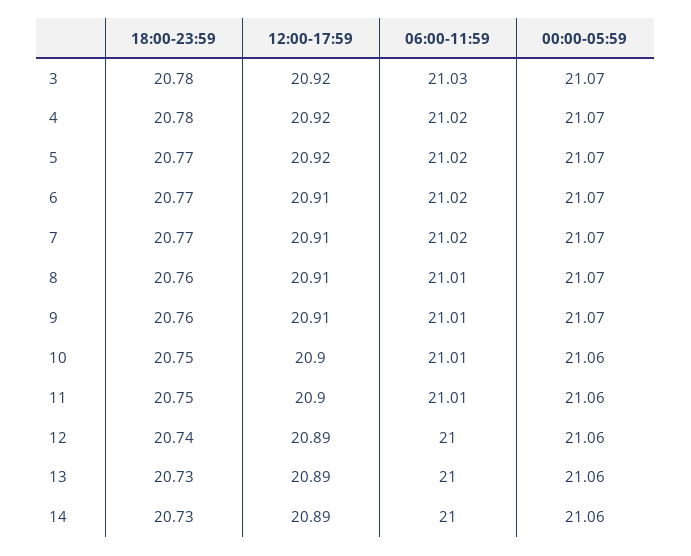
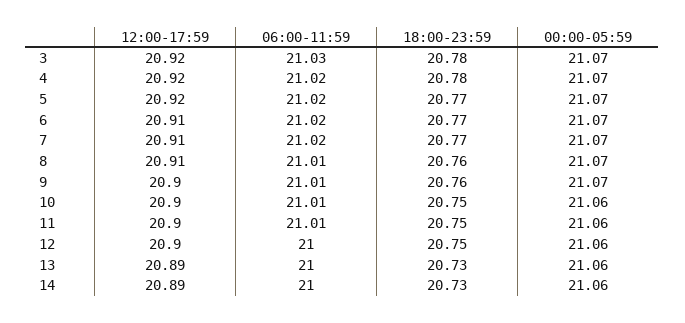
  {
    "18:00-23:59": {
      "3": 20.78,
      "4": 20.78,
      "5": 20.77,
      "6": 20.77,
      "7": 20.77,
      "8": 20.76,
      "9": 20.76,
      "10": 20.75,
      "11": 20.75,
-     "12": 20.74,
+     "12": 20.75,
      "13": 20.73,
      "14": 20.73
    },
    "12:00-17:59": {
      "3": 20.92,
      "4": 20.92,
      "5": 20.92,
      "6": 20.91,
      "7": 20.91,
      "8": 20.91,
-     "9": 20.91,
+     "9": 20.9,
      "10": 20.9,
      "11": 20.9,
-     "12": 20.89,
+     "12": 20.9,
      "13": 20.89,
      "14": 20.89
    },
    "06:00-11:59": {
      "3": 21.03,
      "4": 21.02,
      "5": 21.02,
      "6": 21.02,
      "7": 21.02,
      "8": 21.01,
      "9": 21.01,
      "10": 21.01,
      "11": 21.01,
      "12": 21,
      "13": 21,
      "14": 21
    },
    "00:00-05:59": {
      "3": 21.07,
      "4": 21.07,
      "5": 21.07,
      "6": 21.07,
      "7": 21.07,
      "8": 21.07,
      "9": 21.07,
      "10": 21.06,
      "11": 21.06,
      "12": 21.06,
      "13": 21.06,
      "14": 21.06
    }
  }

